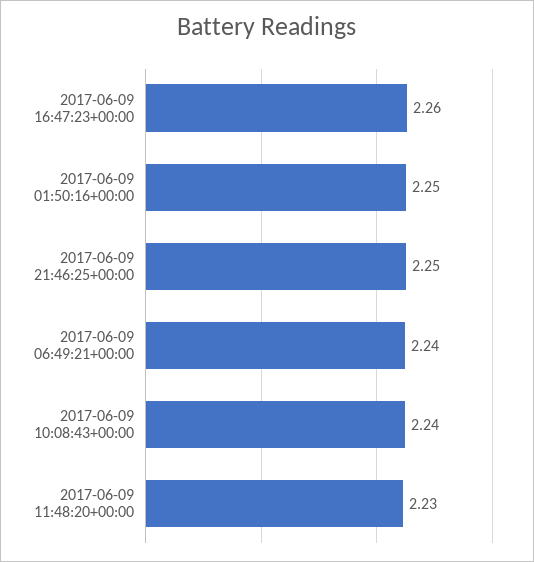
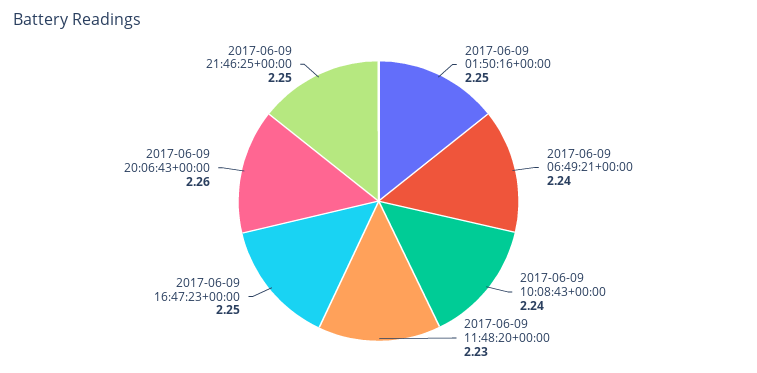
  {
-   "2017-06-09 16:47:23+00:00": 2.26,
+   "2017-06-09 16:47:23+00:00": 2.25,
    "2017-06-09 01:50:16+00:00": 2.25,
    "2017-06-09 21:46:25+00:00": 2.25,
    "2017-06-09 06:49:21+00:00": 2.24,
    "2017-06-09 10:08:43+00:00": 2.24,
-   "2017-06-09 11:48:20+00:00": 2.23
+   "2017-06-09 11:48:20+00:00": 2.23,
+   "2017-06-09 20:06:43+00:00": 2.26
  }

